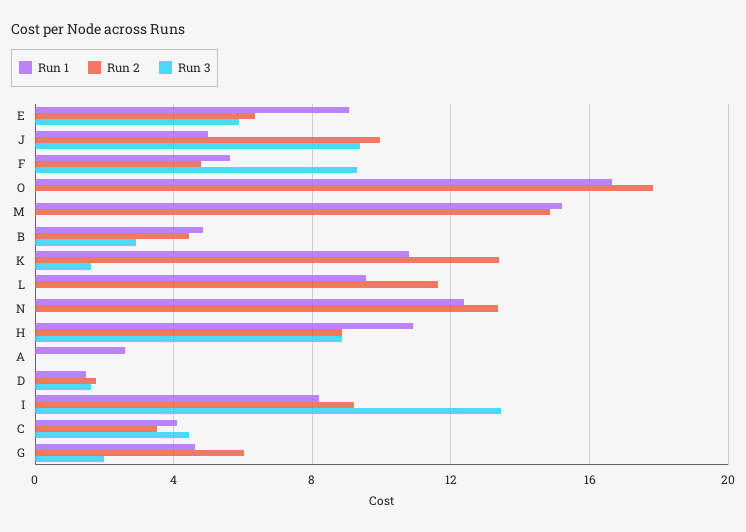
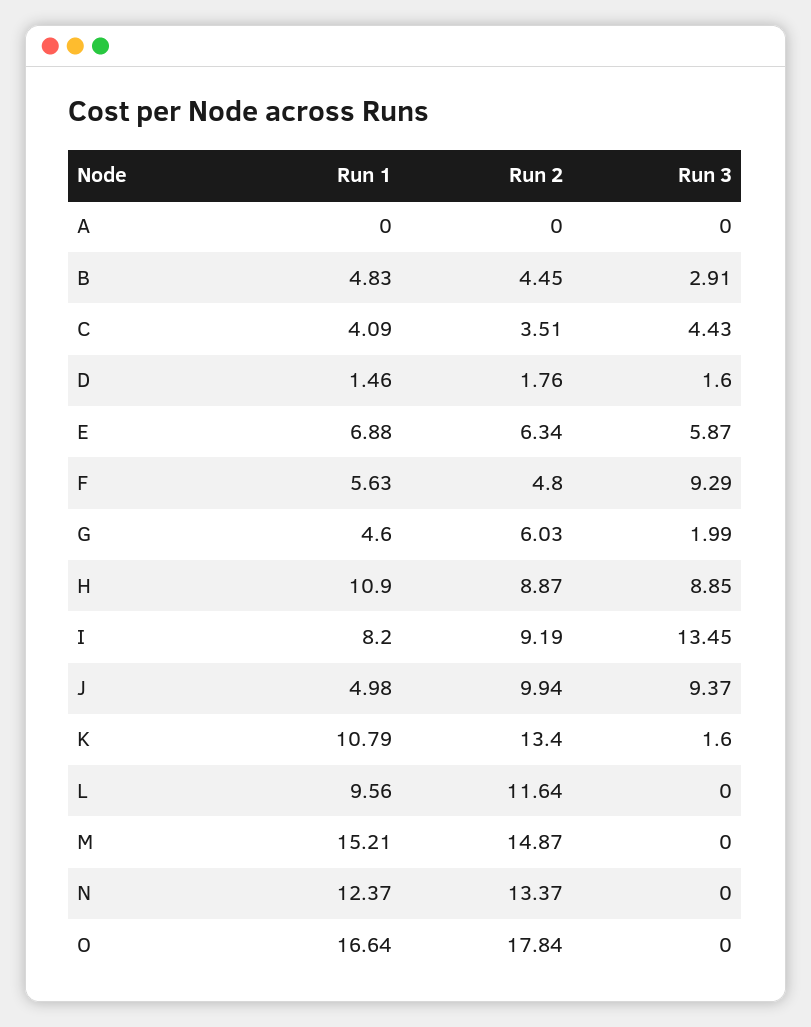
  {
    "Run 1": {
-     "E": 9,
+     "E": 6.88,
      "J": 4.98,
      "F": 5.63,
      "O": 16.64,
      "M": 15.21,
      "B": 4.83,
      "K": 10.79,
      "L": 9.56,
      "N": 12.37,
      "H": 10.9,
-     "A": 2.5,
+     "A": 0,
      "D": 1.46,
      "I": 8.2,
      "C": 4.09,
      "G": 4.6
    },
    "Run 2": {
      "E": 6.34,
      "J": 9.94,
      "F": 4.8,
      "O": 17.84,
      "M": 14.87,
      "B": 4.45,
      "K": 13.4,
      "L": 11.64,
      "N": 13.37,
      "H": 8.87,
      "A": 0,
      "D": 1.76,
      "I": 9.19,
      "C": 3.51,
      "G": 6.03
    },
    "Run 3": {
      "E": 5.87,
      "J": 9.37,
      "F": 9.29,
      "O": 0,
      "M": 0,
      "B": 2.91,
      "K": 1.6,
      "L": 0,
      "N": 0,
      "H": 8.85,
      "A": 0,
      "D": 1.6,
      "I": 13.45,
      "C": 4.43,
      "G": 1.99
    }
  }

